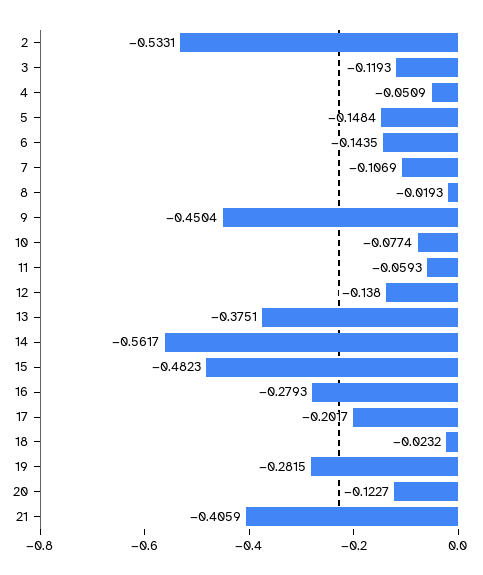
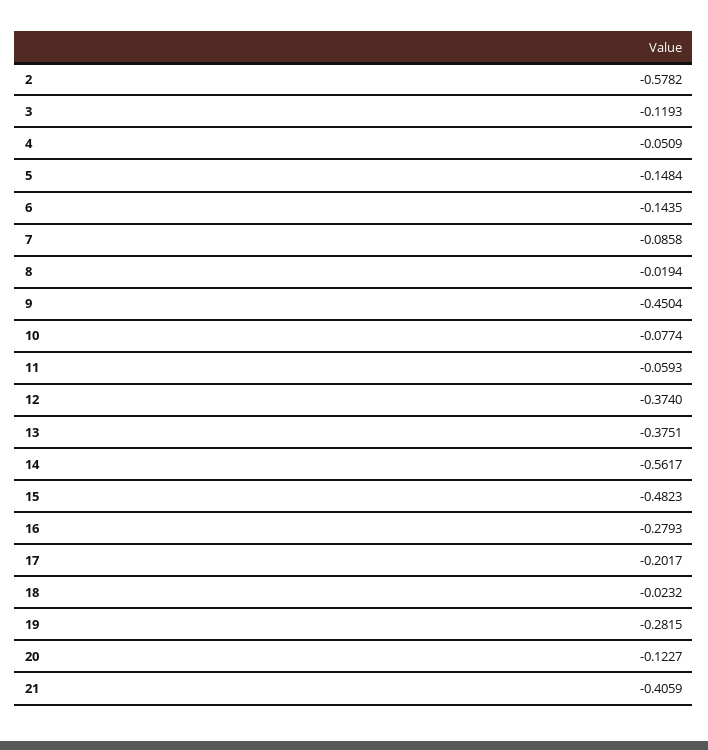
  {
-   "2": -0.5331,
+   "2": -0.5782,
    "3": -0.1193,
    "4": -0.0509,
    "5": -0.1484,
    "6": -0.1435,
-   "7": -0.1069,
+   "7": -0.0858,
-   "8": -0.0193,
+   "8": -0.0194,
    "9": -0.4504,
    "10": -0.0774,
    "11": -0.0593,
-   "12": -0.138,
+   "12": -0.374,
    "13": -0.3751,
    "14": -0.5617,
    "15": -0.4823,
    "16": -0.2793,
    "17": -0.2017,
    "18": -0.0232,
    "19": -0.2815,
    "20": -0.1227,
    "21": -0.4059
  }

